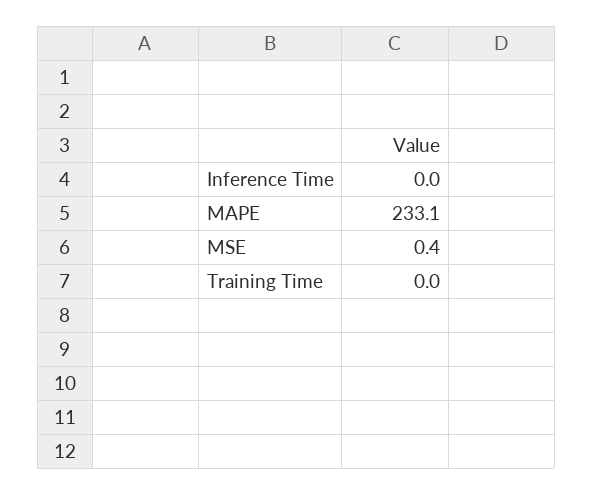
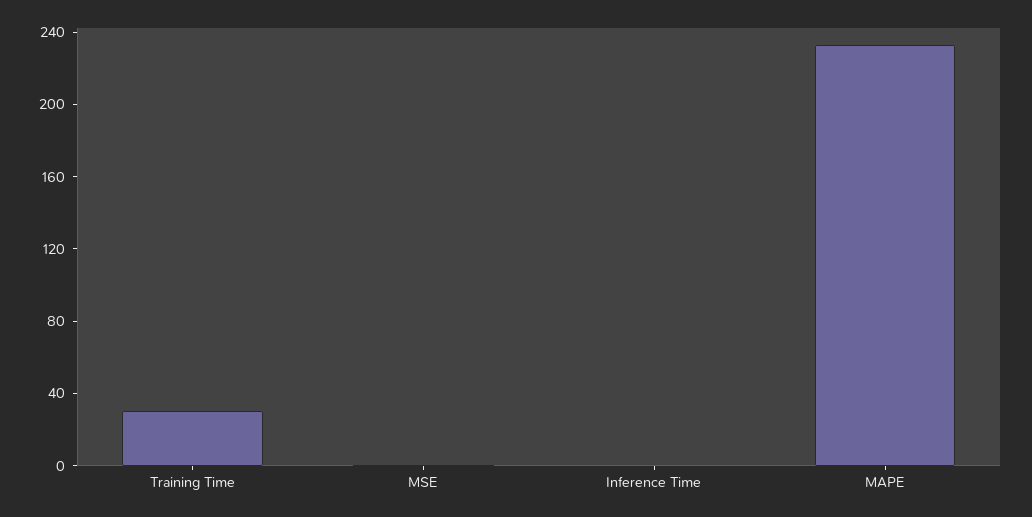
  {
    "Inference Time": 0,
    "MAPE": 233.1,
    "MSE": 0.4,
-   "Training Time": 0
+   "Training Time": 30
  }

